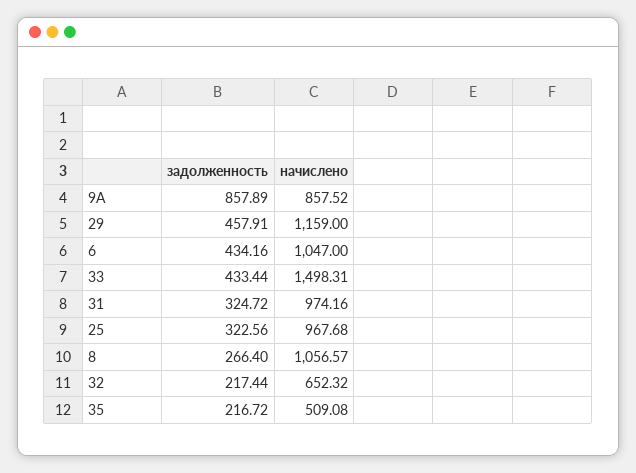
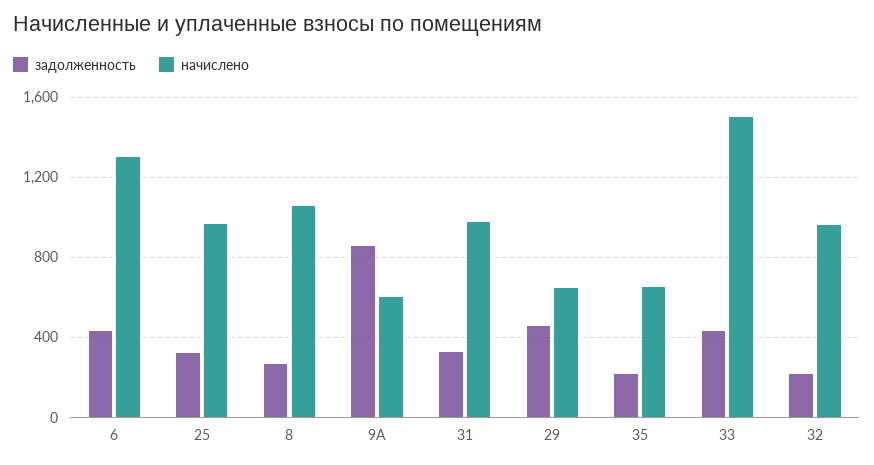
  {
    "задолженность": {
      "9А": 857.89,
      "29": 457.91,
      "6": 434.16,
      "33": 433.44,
      "31": 324.72,
      "25": 322.56,
      "8": 266.4,
      "32": 217.44,
      "35": 216.72
    },
    "начислено": {
-     "9А": 857.52,
+     "9А": 600,
-     "29": 1159,
+     "29": 650,
-     "6": 1047,
+     "6": 1300,
      "33": 1498.31,
      "31": 974.16,
      "25": 967.68,
      "8": 1056.57,
-     "32": 652.32,
+     "32": 950,
-     "35": 509.08
+     "35": 650
    }
  }

